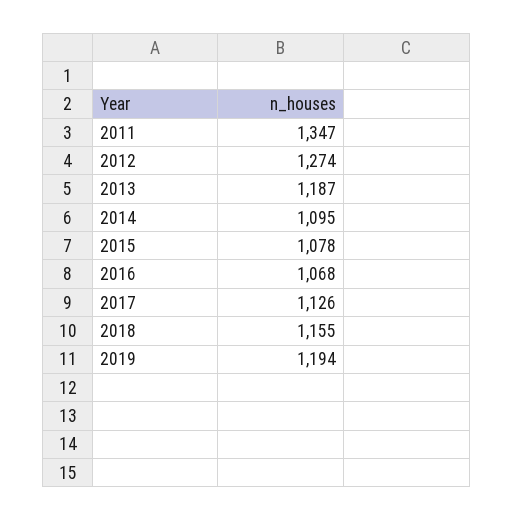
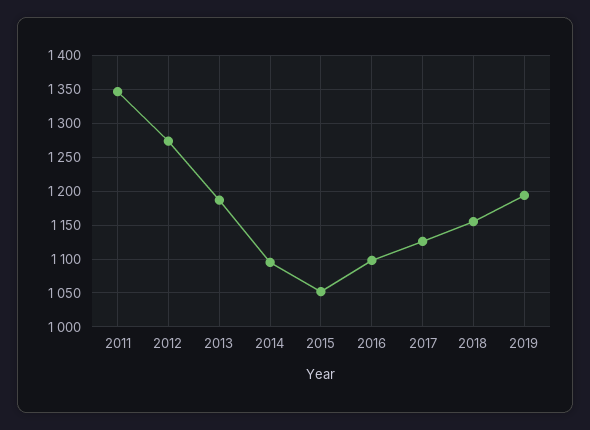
  {
    "2011": 1347,
    "2012": 1274,
    "2013": 1187,
    "2014": 1095,
-   "2015": 1078,
+   "2015": 1050,
-   "2016": 1068,
+   "2016": 1100,
    "2017": 1126,
    "2018": 1155,
    "2019": 1194
  }

